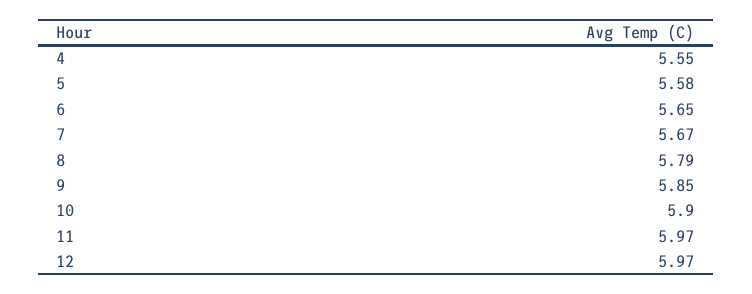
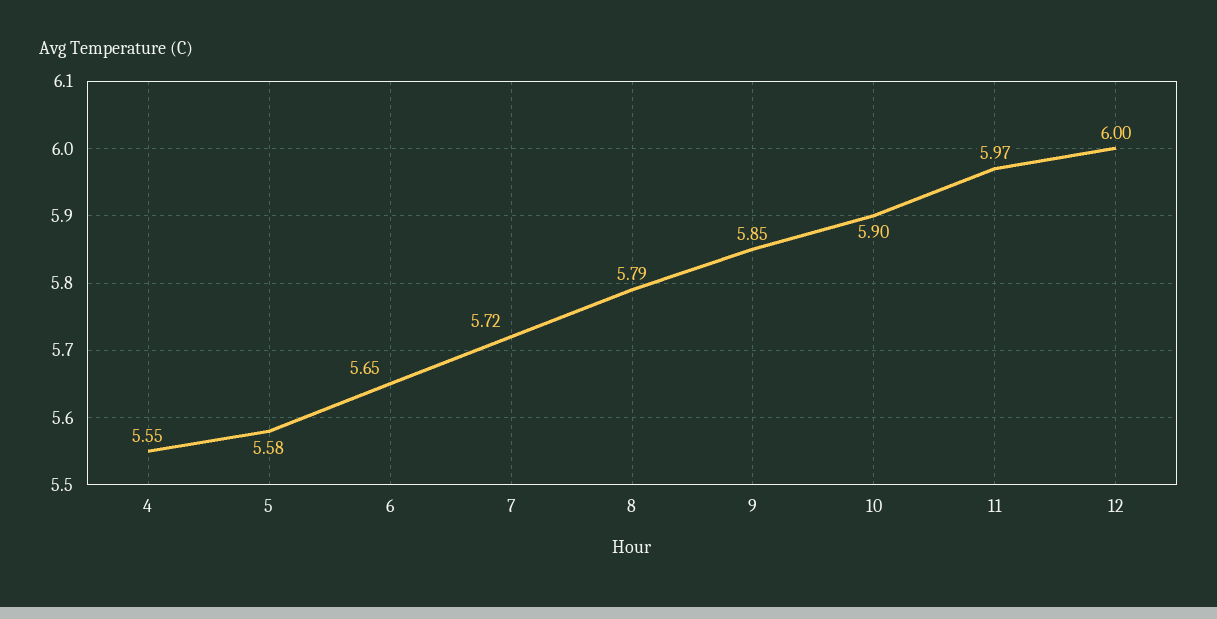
  {
    "4": 5.55,
    "5": 5.58,
    "6": 5.65,
-   "7": 5.67,
+   "7": 5.72,
    "8": 5.79,
    "9": 5.85,
    "10": 5.9,
    "11": 5.97,
-   "12": 5.97
+   "12": 6
  }

